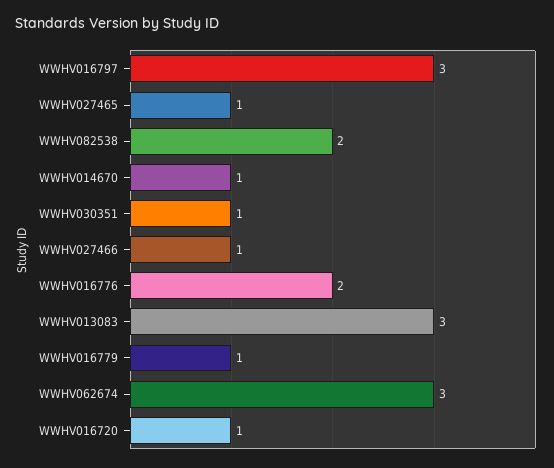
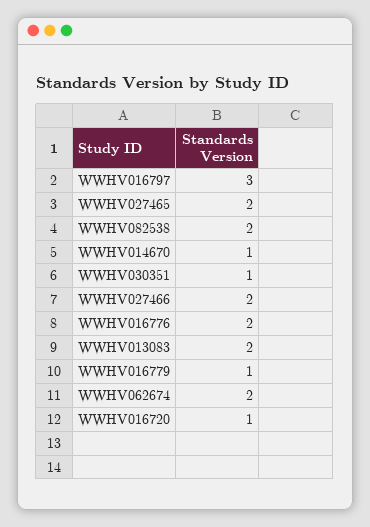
  {
    "WWHV016797": 3,
-   "WWHV027465": 1,
+   "WWHV027465": 2,
    "WWHV082538": 2,
    "WWHV014670": 1,
    "WWHV030351": 1,
-   "WWHV027466": 1,
+   "WWHV027466": 2,
    "WWHV016776": 2,
-   "WWHV013083": 3,
+   "WWHV013083": 2,
    "WWHV016779": 1,
-   "WWHV062674": 3,
+   "WWHV062674": 2,
    "WWHV016720": 1
  }

